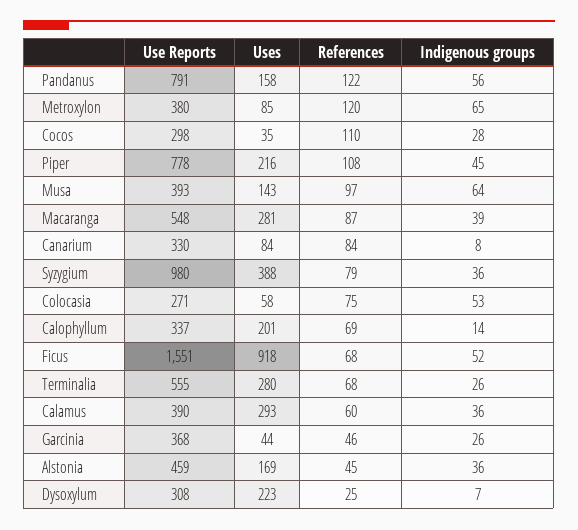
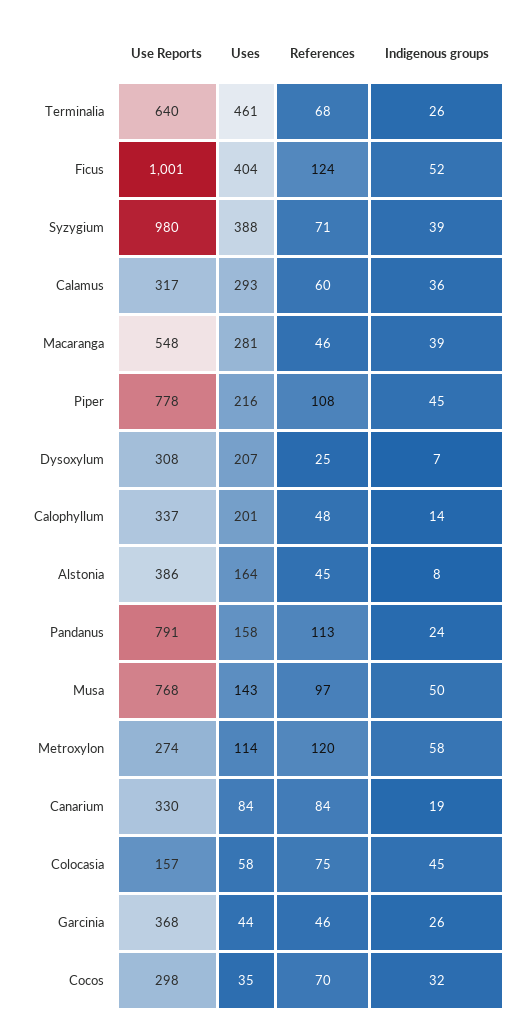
  {
    "Use Reports": {
      "Pandanus": 791,
-     "Metroxylon": 380,
+     "Metroxylon": 274,
      "Cocos": 298,
      "Piper": 778,
-     "Musa": 393,
+     "Musa": 768,
      "Macaranga": 548,
      "Canarium": 330,
      "Syzygium": 980,
-     "Colocasia": 271,
+     "Colocasia": 157,
      "Calophyllum": 337,
-     "Ficus": 1551,
+     "Ficus": 1001,
-     "Terminalia": 555,
+     "Terminalia": 640,
-     "Calamus": 390,
+     "Calamus": 317,
      "Garcinia": 368,
-     "Alstonia": 459,
+     "Alstonia": 386,
      "Dysoxylum": 308
    },
    "Uses": {
      "Pandanus": 158,
-     "Metroxylon": 85,
+     "Metroxylon": 114,
      "Cocos": 35,
      "Piper": 216,
      "Musa": 143,
      "Macaranga": 281,
      "Canarium": 84,
      "Syzygium": 388,
      "Colocasia": 58,
      "Calophyllum": 201,
-     "Ficus": 918,
+     "Ficus": 404,
-     "Terminalia": 280,
+     "Terminalia": 461,
      "Calamus": 293,
      "Garcinia": 44,
-     "Alstonia": 169,
+     "Alstonia": 164,
-     "Dysoxylum": 223
+     "Dysoxylum": 207
    },
    "References": {
-     "Pandanus": 122,
+     "Pandanus": 113,
      "Metroxylon": 120,
-     "Cocos": 110,
+     "Cocos": 70,
      "Piper": 108,
      "Musa": 97,
-     "Macaranga": 87,
+     "Macaranga": 46,
      "Canarium": 84,
-     "Syzygium": 79,
+     "Syzygium": 71,
      "Colocasia": 75,
-     "Calophyllum": 69,
+     "Calophyllum": 48,
-     "Ficus": 68,
+     "Ficus": 124,
      "Terminalia": 68,
      "Calamus": 60,
      "Garcinia": 46,
      "Alstonia": 45,
      "Dysoxylum": 25
    },
    "Indigenous groups": {
-     "Pandanus": 56,
+     "Pandanus": 24,
-     "Metroxylon": 65,
+     "Metroxylon": 58,
-     "Cocos": 28,
+     "Cocos": 32,
      "Piper": 45,
-     "Musa": 64,
+     "Musa": 50,
      "Macaranga": 39,
-     "Canarium": 8,
+     "Canarium": 19,
-     "Syzygium": 36,
+     "Syzygium": 39,
-     "Colocasia": 53,
+     "Colocasia": 45,
      "Calophyllum": 14,
      "Ficus": 52,
      "Terminalia": 26,
      "Calamus": 36,
      "Garcinia": 26,
-     "Alstonia": 36,
+     "Alstonia": 8,
      "Dysoxylum": 7
    }
  }

